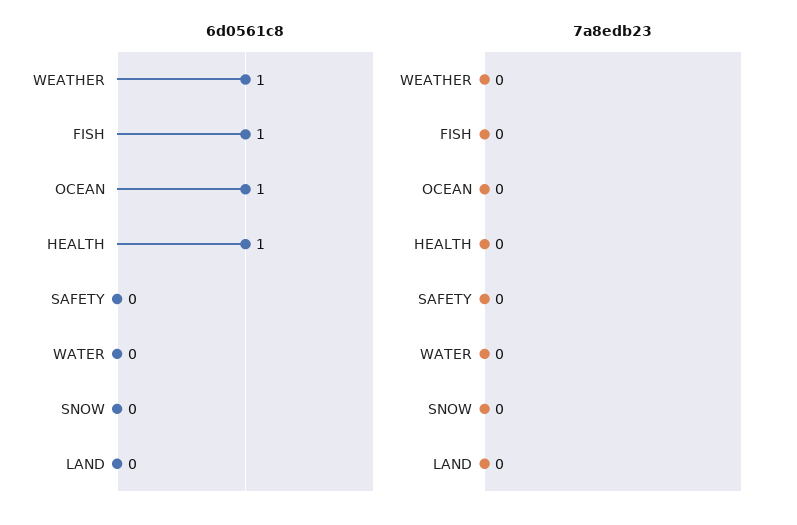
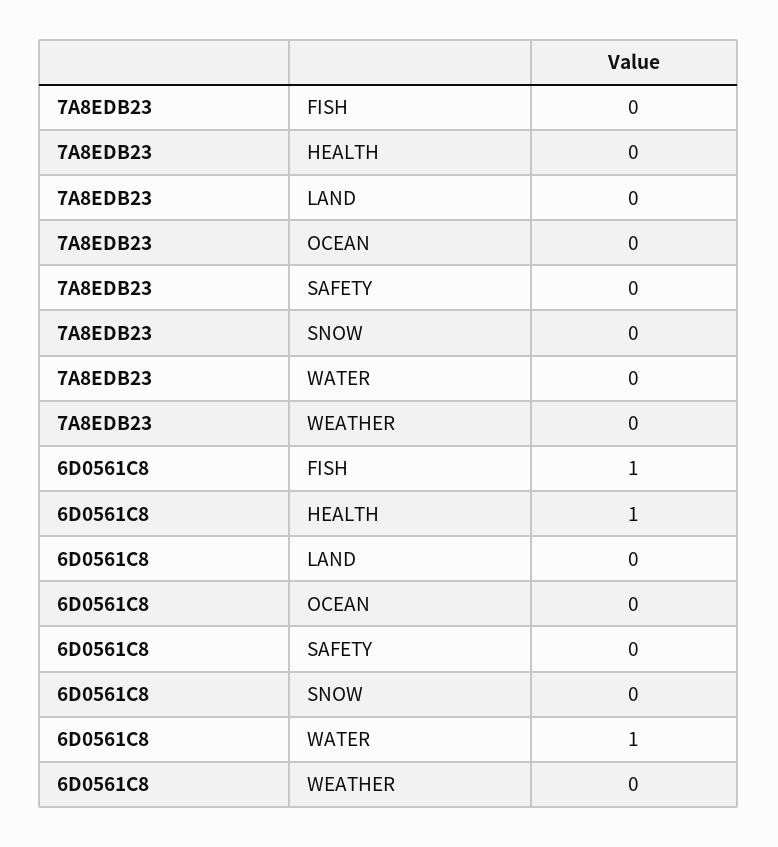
  {
    "6d0561c8": {
-     "WEATHER": 1,
+     "WEATHER": 0,
      "FISH": 1,
-     "OCEAN": 1,
+     "OCEAN": 0,
      "HEALTH": 1,
      "SAFETY": 0,
-     "WATER": 0,
+     "WATER": 1,
      "SNOW": 0,
      "LAND": 0
    },
    "7a8edb23": {
      "WEATHER": 0,
      "FISH": 0,
      "OCEAN": 0,
      "HEALTH": 0,
      "SAFETY": 0,
      "WATER": 0,
      "SNOW": 0,
      "LAND": 0
    }
  }

